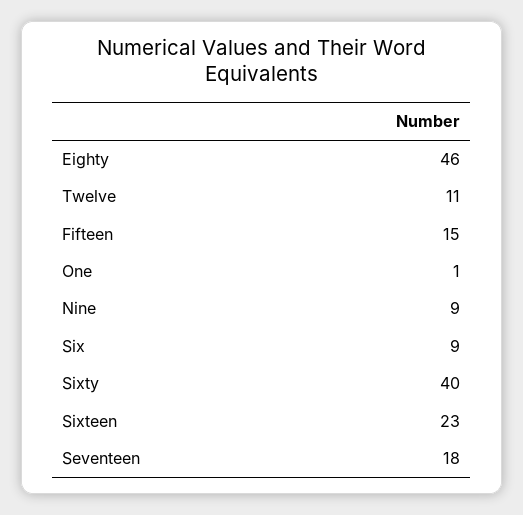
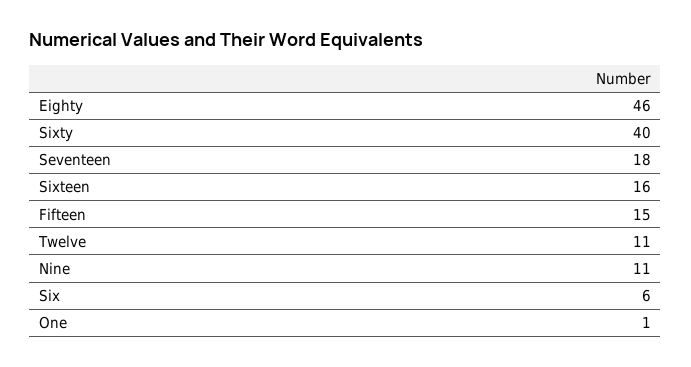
  {
    "Eighty": 46,
    "Twelve": 11,
    "Fifteen": 15,
    "One": 1,
-   "Nine": 9,
+   "Nine": 11,
-   "Six": 9,
+   "Six": 6,
    "Sixty": 40,
-   "Sixteen": 23,
+   "Sixteen": 16,
    "Seventeen": 18
  }

